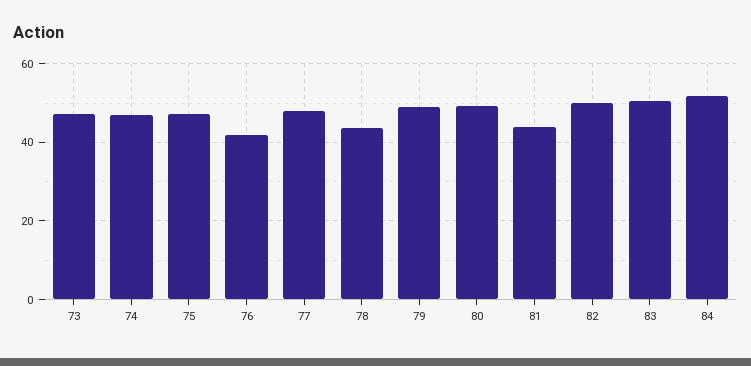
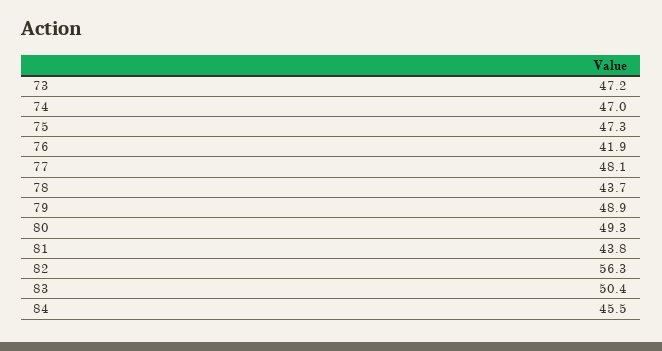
  {
    "73": 47.2,
    "74": 47,
    "75": 47.3,
    "76": 41.9,
    "77": 48.1,
    "78": 43.7,
    "79": 48.9,
    "80": 49.3,
    "81": 43.8,
-   "82": 50,
+   "82": 56.3,
    "83": 50.4,
-   "84": 52
+   "84": 45.5
  }

